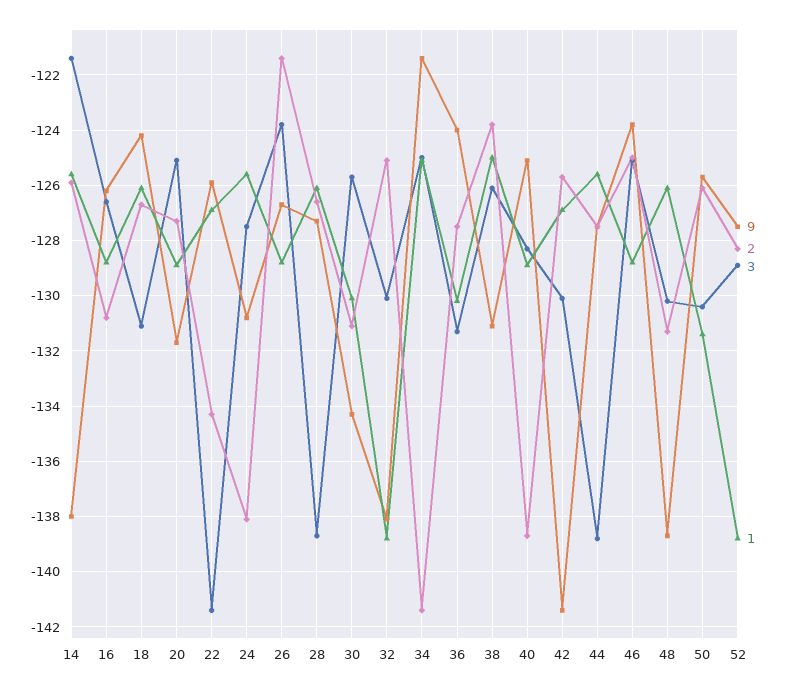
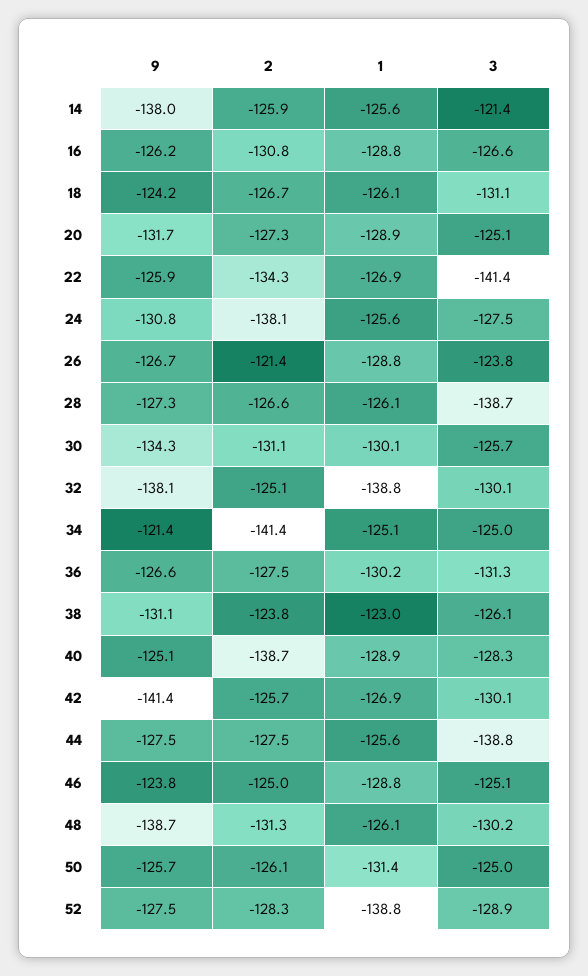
  {
    "9": {
      "14": -138,
      "16": -126.2,
      "18": -124.2,
      "20": -131.7,
      "22": -125.9,
      "24": -130.8,
      "26": -126.7,
      "28": -127.3,
      "30": -134.3,
      "32": -138.1,
      "34": -121.4,
-     "36": -124,
+     "36": -126.6,
      "38": -131.1,
      "40": -125.1,
      "42": -141.4,
      "44": -127.5,
      "46": -123.8,
      "48": -138.7,
      "50": -125.7,
      "52": -127.5
    },
    "2": {
      "14": -125.9,
      "16": -130.8,
      "18": -126.7,
      "20": -127.3,
      "22": -134.3,
      "24": -138.1,
      "26": -121.4,
      "28": -126.6,
      "30": -131.1,
      "32": -125.1,
      "34": -141.4,
      "36": -127.5,
      "38": -123.8,
      "40": -138.7,
      "42": -125.7,
      "44": -127.5,
      "46": -125,
      "48": -131.3,
      "50": -126.1,
      "52": -128.3
    },
    "3": {
      "14": -121.4,
      "16": -126.6,
      "18": -131.1,
      "20": -125.1,
      "22": -141.4,
      "24": -127.5,
      "26": -123.8,
      "28": -138.7,
      "30": -125.7,
      "32": -130.1,
      "34": -125,
      "36": -131.3,
      "38": -126.1,
      "40": -128.3,
      "42": -130.1,
      "44": -138.8,
      "46": -125.1,
      "48": -130.2,
-     "50": -130.5,
+     "50": -125,
      "52": -128.9
    },
    "1": {
      "14": -125.6,
      "16": -128.8,
      "18": -126.1,
      "20": -128.9,
      "22": -126.9,
      "24": -125.6,
      "26": -128.8,
      "28": -126.1,
      "30": -130.1,
      "32": -138.8,
      "34": -125.1,
      "36": -130.2,
-     "38": -125,
+     "38": -123,
      "40": -128.9,
      "42": -126.9,
      "44": -125.6,
      "46": -128.8,
      "48": -126.1,
      "50": -131.4,
      "52": -138.8
    }
  }

